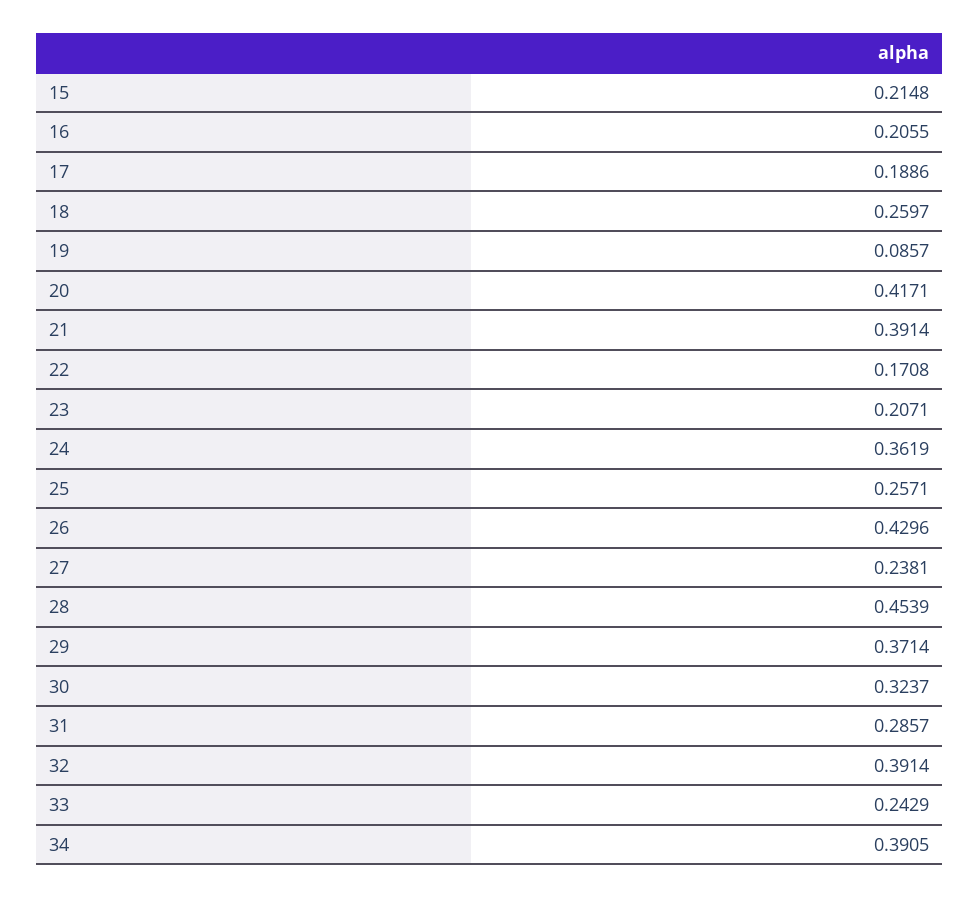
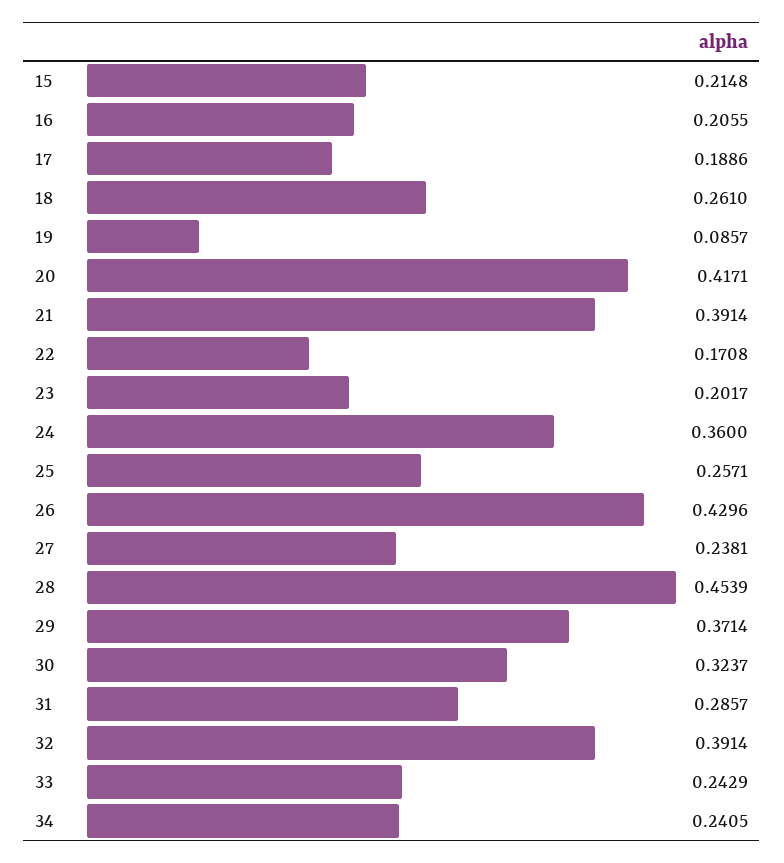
  {
    "15": 0.2148,
    "16": 0.2055,
    "17": 0.1886,
-   "18": 0.2597,
+   "18": 0.261,
    "19": 0.0857,
    "20": 0.4171,
    "21": 0.3914,
    "22": 0.1708,
-   "23": 0.2071,
+   "23": 0.2017,
-   "24": 0.3619,
+   "24": 0.36,
    "25": 0.2571,
    "26": 0.4296,
    "27": 0.2381,
    "28": 0.4539,
    "29": 0.3714,
    "30": 0.3237,
    "31": 0.2857,
    "32": 0.3914,
    "33": 0.2429,
-   "34": 0.3905
+   "34": 0.2405
  }

